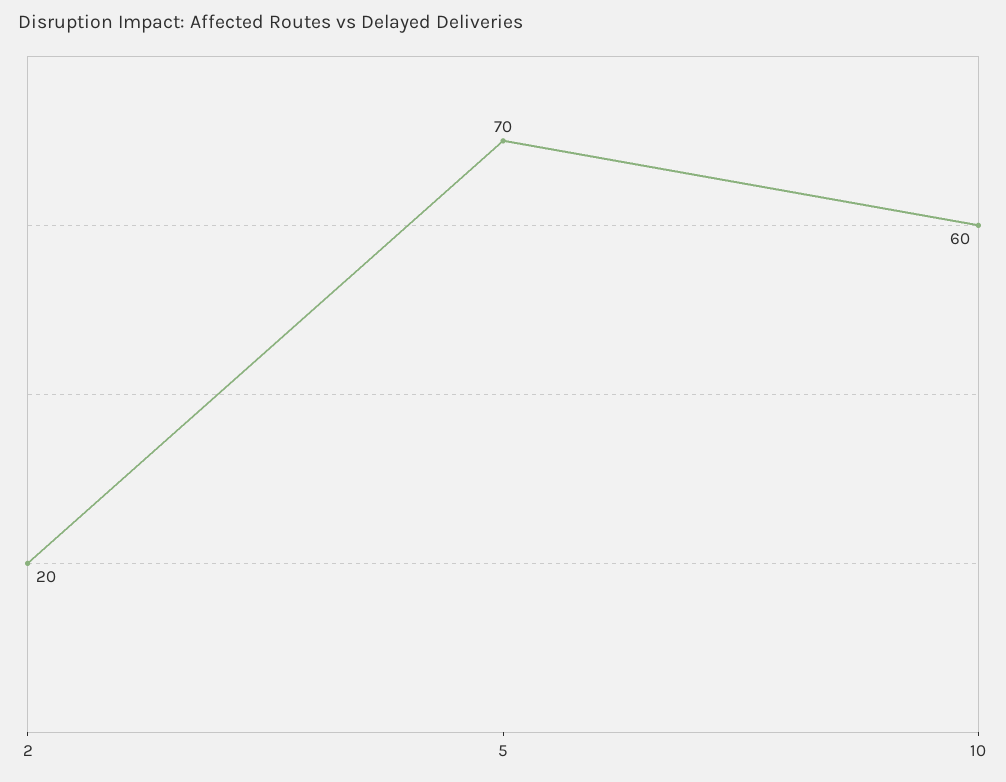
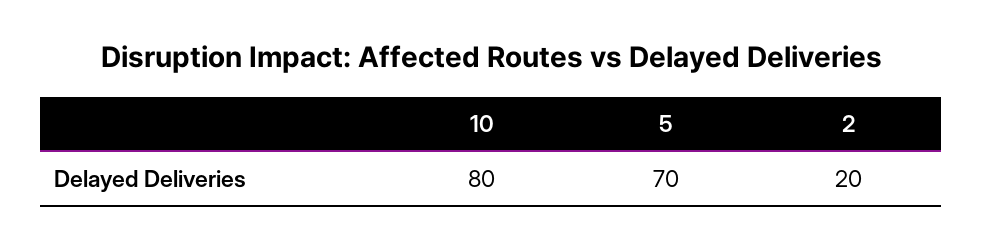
  {
    "2": 20,
    "5": 70,
-   "10": 60
+   "10": 80
  }

